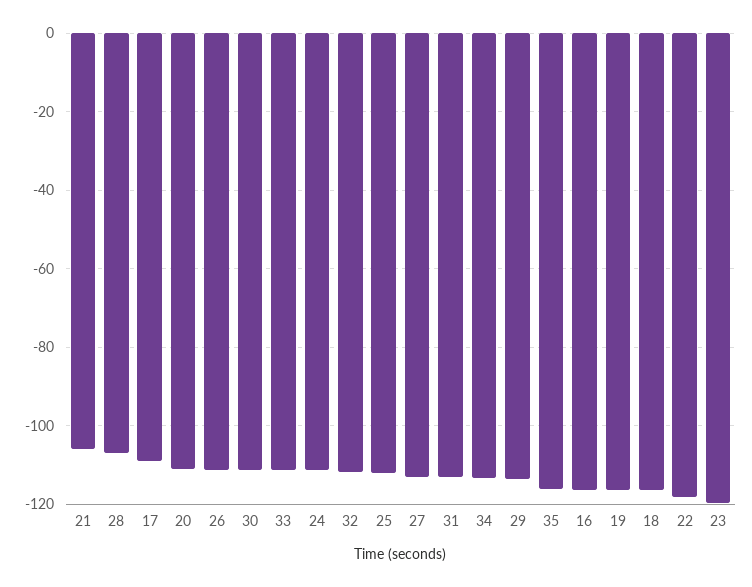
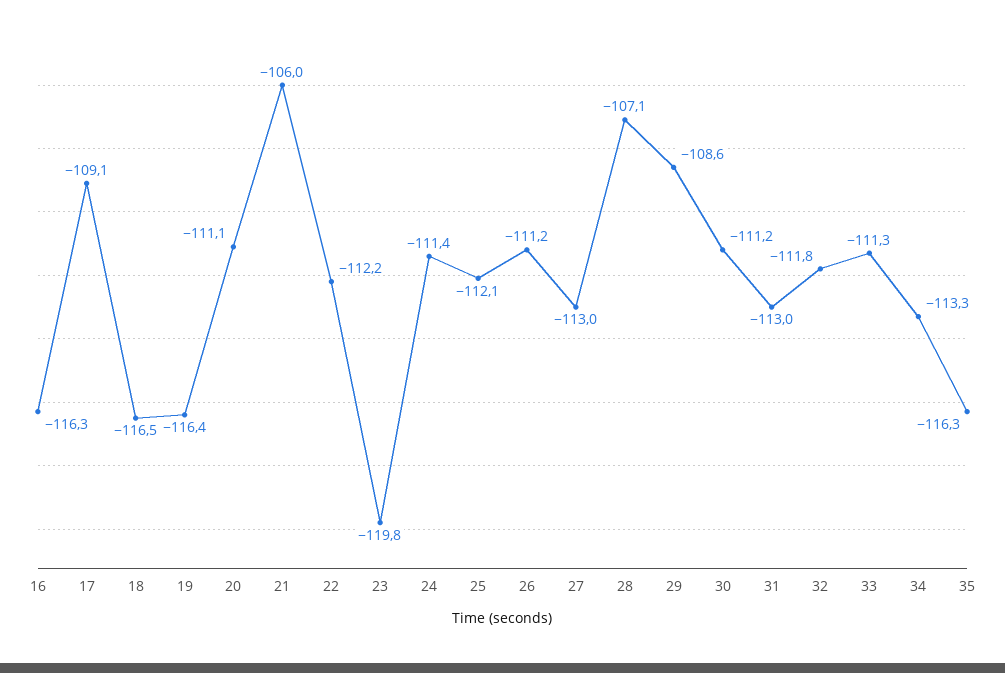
  {
    "21": -106,
    "28": -107.1,
    "17": -109.1,
    "20": -111.1,
    "26": -111.2,
    "30": -111.2,
    "33": -111.3,
    "24": -111.4,
    "32": -111.8,
    "25": -112.1,
    "27": -113,
    "31": -113,
    "34": -113.3,
-   "29": -114,
+   "29": -108.6,
    "35": -116.3,
    "16": -116.3,
    "19": -116.4,
    "18": -116.5,
-   "22": -118,
+   "22": -112.2,
    "23": -119.8
  }

